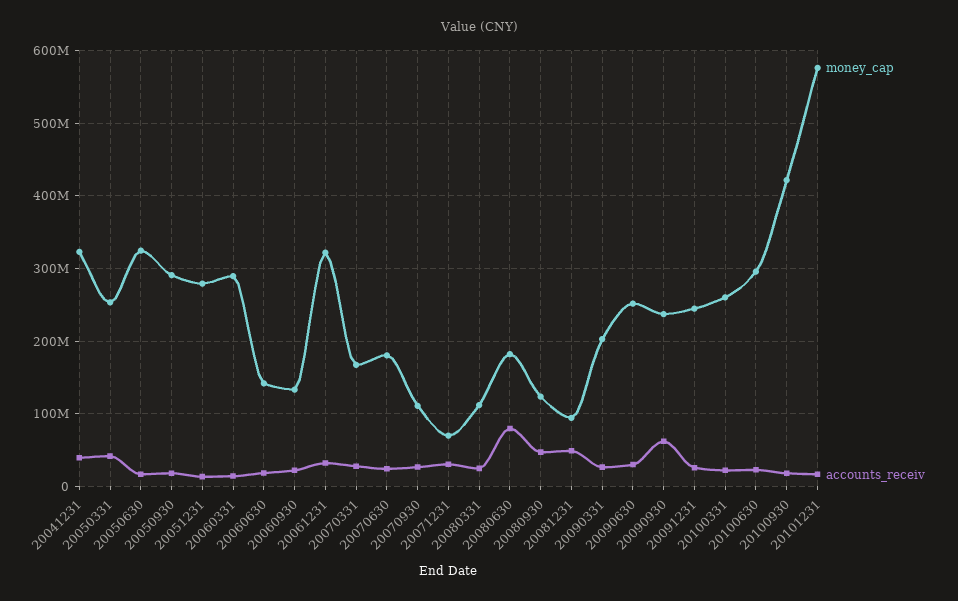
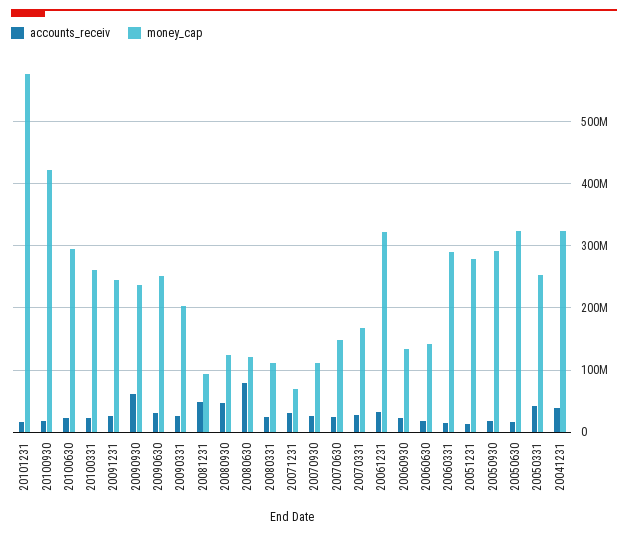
  {
    "money_cap": {
      "20041231": 320000000,
      "20050331": 250000000,
      "20050630": 320000000,
      "20050930": 290000000,
      "20051231": 280000000,
      "20060331": 290000000,
      "20060630": 140000000,
      "20060930": 130000000,
      "20061231": 320000000,
      "20070331": 170000000,
-     "20070630": 180000000,
+     "20070630": 150000000,
      "20070930": 110000000,
      "20071231": 70000000,
      "20080331": 110000000,
-     "20080630": 180000000,
+     "20080630": 120000000,
      "20080930": 120000000,
      "20081231": 90000000,
      "20090331": 200000000,
      "20090630": 250000000,
      "20090930": 240000000,
      "20091231": 240000000,
      "20100331": 260000000,
      "20100630": 300000000,
      "20100930": 420000000,
      "20101231": 580000000
    },
    "accounts_receiv": {
      "20041231": 40000000,
      "20050331": 40000000,
      "20050630": 20000000,
      "20050930": 20000000,
      "20051231": 10000000,
      "20060331": 10000000,
      "20060630": 20000000,
      "20060930": 20000000,
      "20061231": 30000000,
      "20070331": 30000000,
      "20070630": 20000000,
      "20070930": 30000000,
      "20071231": 30000000,
      "20080331": 20000000,
      "20080630": 80000000,
      "20080930": 50000000,
      "20081231": 50000000,
      "20090331": 30000000,
      "20090630": 30000000,
      "20090930": 60000000,
      "20091231": 30000000,
      "20100331": 20000000,
      "20100630": 20000000,
      "20100930": 20000000,
      "20101231": 20000000
    }
  }

